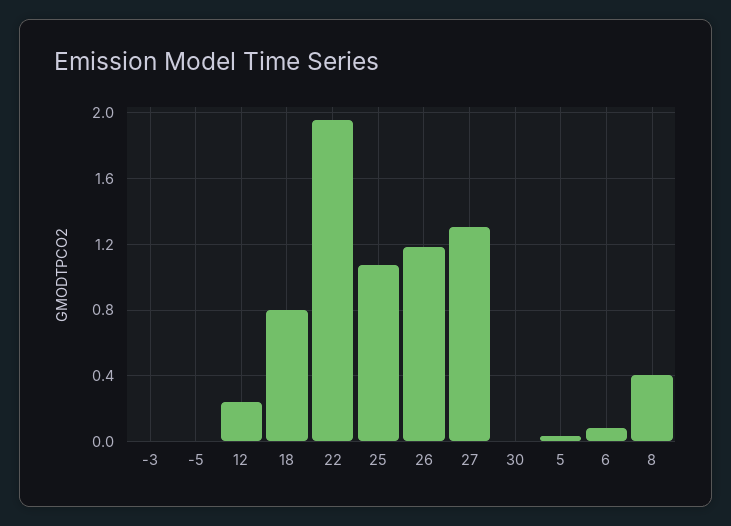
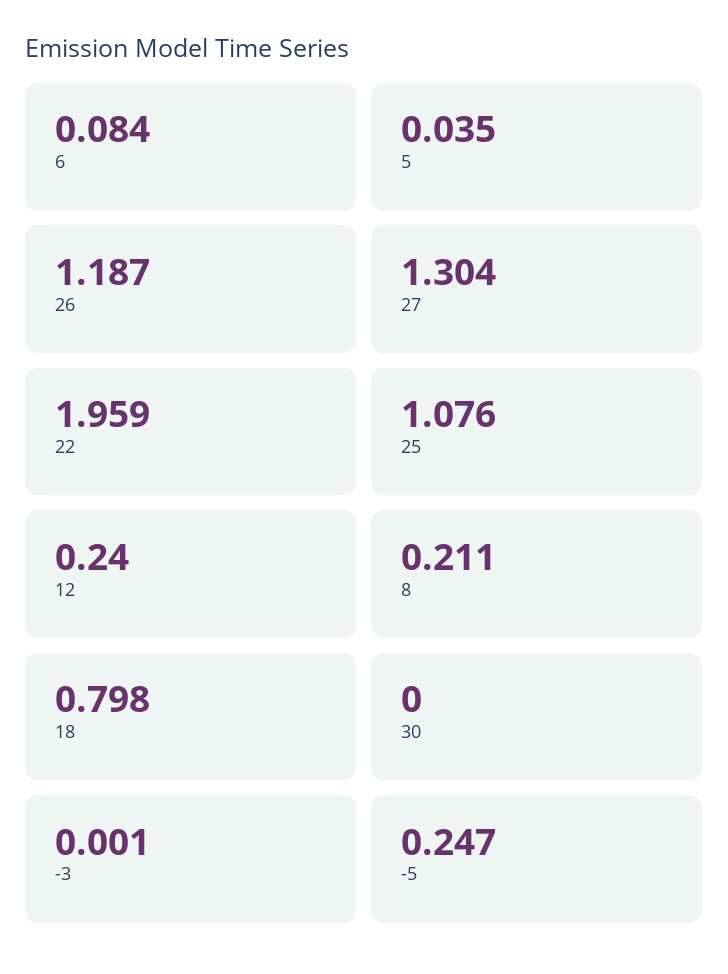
  {
    "-3": 0.001,
-   "-5": 0,
+   "-5": 0.247,
    "12": 0.24,
    "18": 0.798,
    "22": 1.959,
    "25": 1.076,
    "26": 1.187,
    "27": 1.304,
    "30": 0,
    "5": 0.035,
    "6": 0.084,
-   "8": 0.4
+   "8": 0.211
  }

